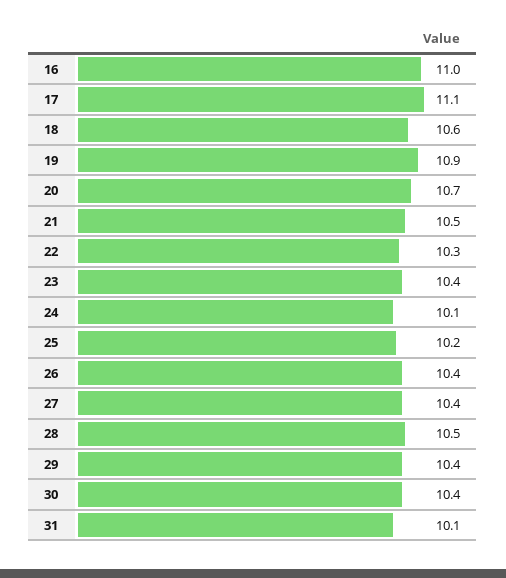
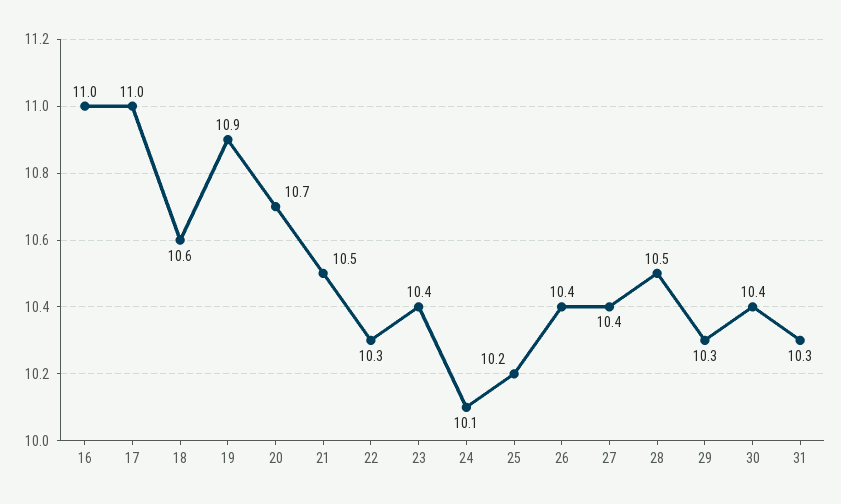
  {
    "16": 11,
-   "17": 11.1,
+   "17": 11,
    "18": 10.6,
    "19": 10.9,
    "20": 10.7,
    "21": 10.5,
    "22": 10.3,
    "23": 10.4,
    "24": 10.1,
    "25": 10.2,
    "26": 10.4,
    "27": 10.4,
    "28": 10.5,
-   "29": 10.4,
+   "29": 10.3,
    "30": 10.4,
-   "31": 10.1
+   "31": 10.3
  }

